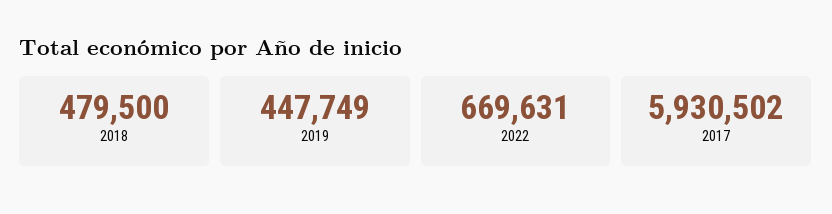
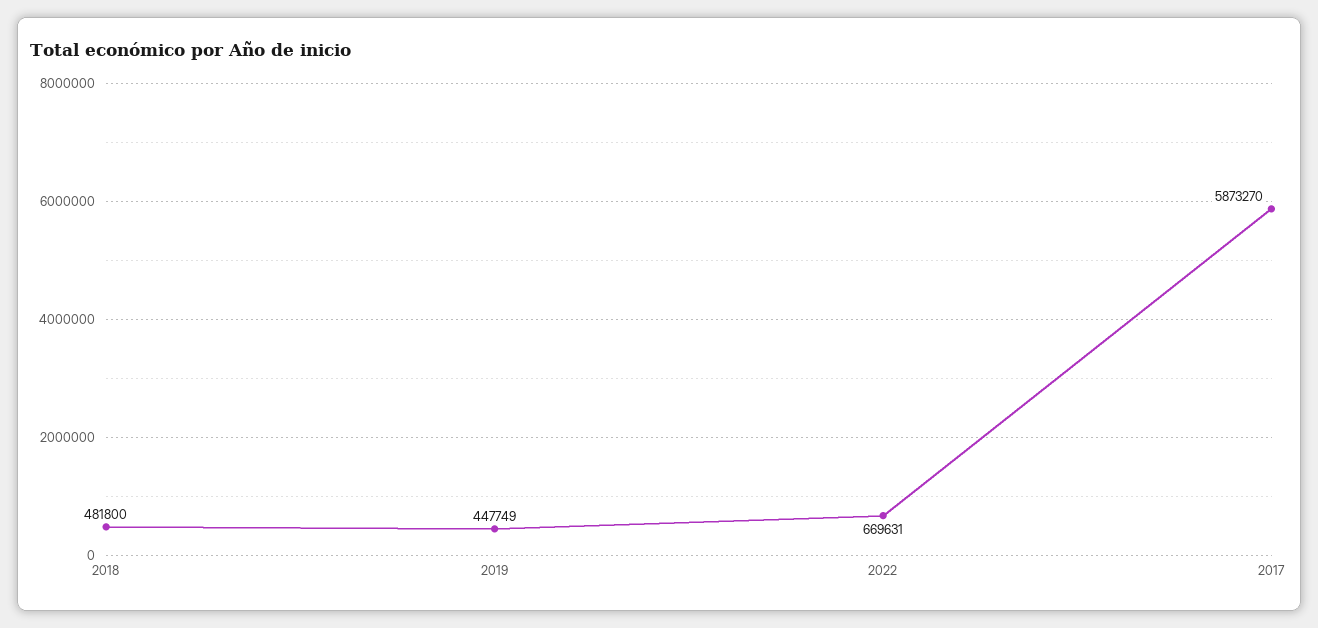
  {
-   "2018": 479500,
+   "2018": 481800,
    "2019": 447749,
    "2022": 669631,
-   "2017": 5930502
+   "2017": 5873270
  }

